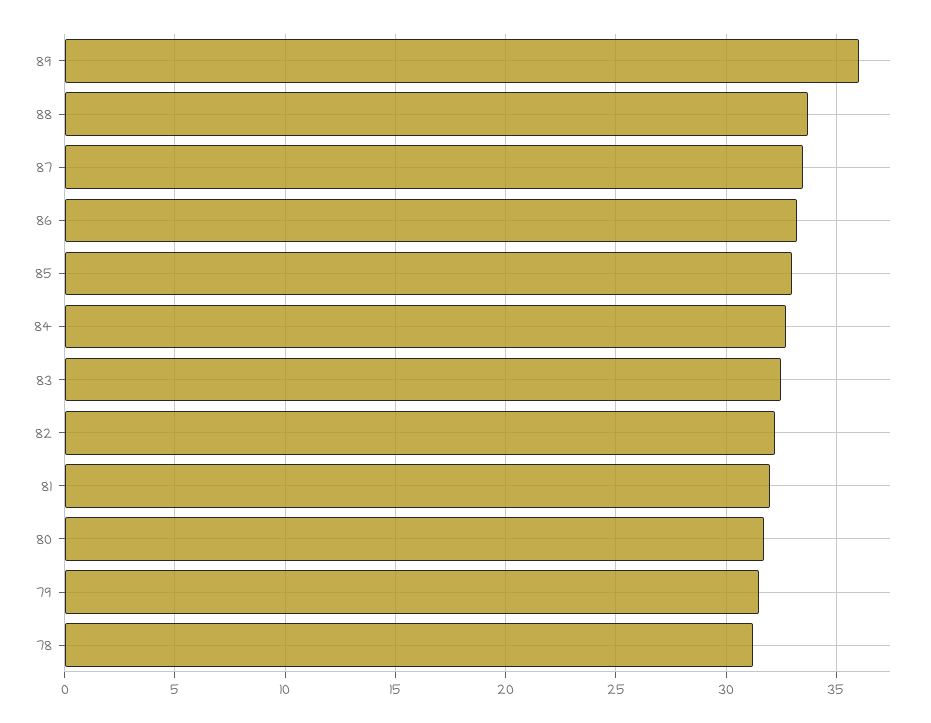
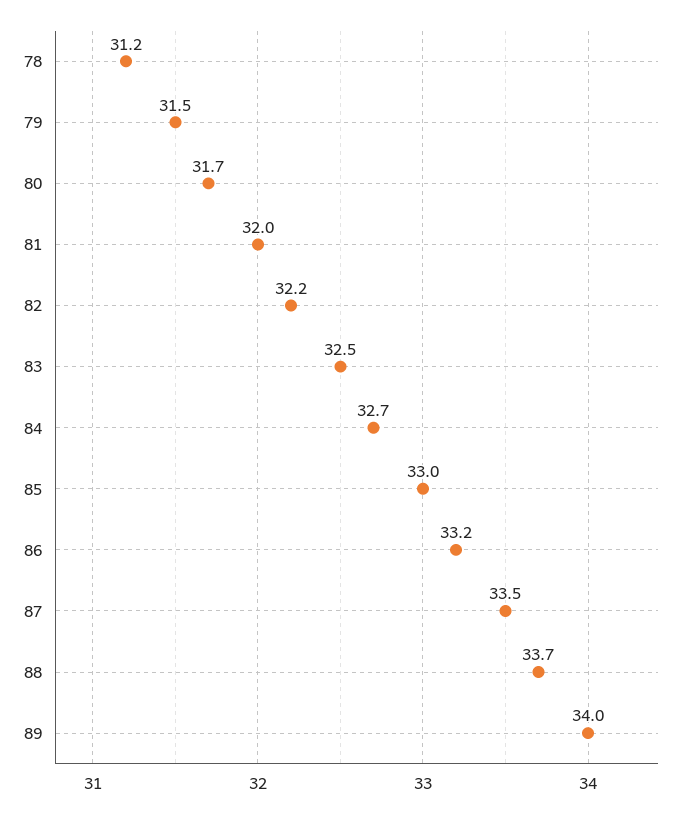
  {
-   "89": 36,
+   "89": 34,
    "88": 33.7,
    "87": 33.5,
    "86": 33.2,
    "85": 33,
    "84": 32.7,
    "83": 32.5,
    "82": 32.2,
    "81": 32,
    "80": 31.7,
    "79": 31.5,
    "78": 31.2
  }

